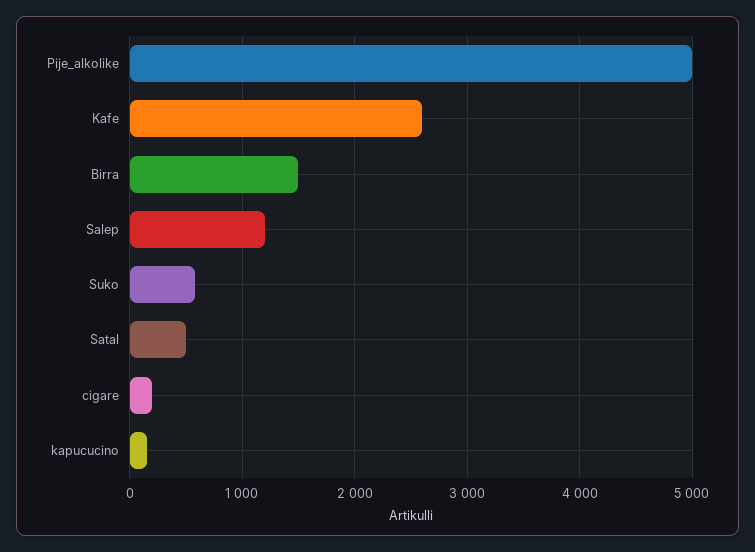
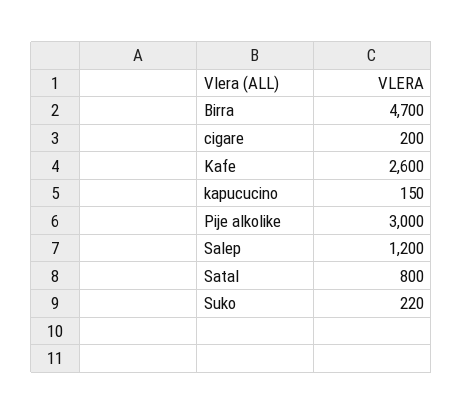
  {
-   "Pije_alkolike": 5000,
+   "Pije_alkolike": 3000,
    "Kafe": 2600,
-   "Birra": 1500,
+   "Birra": 4700,
    "Salep": 1200,
-   "Suko": 600,
+   "Suko": 220,
-   "Satal": 500,
+   "Satal": 800,
    "cigare": 200,
    "kapucucino": 150
  }

